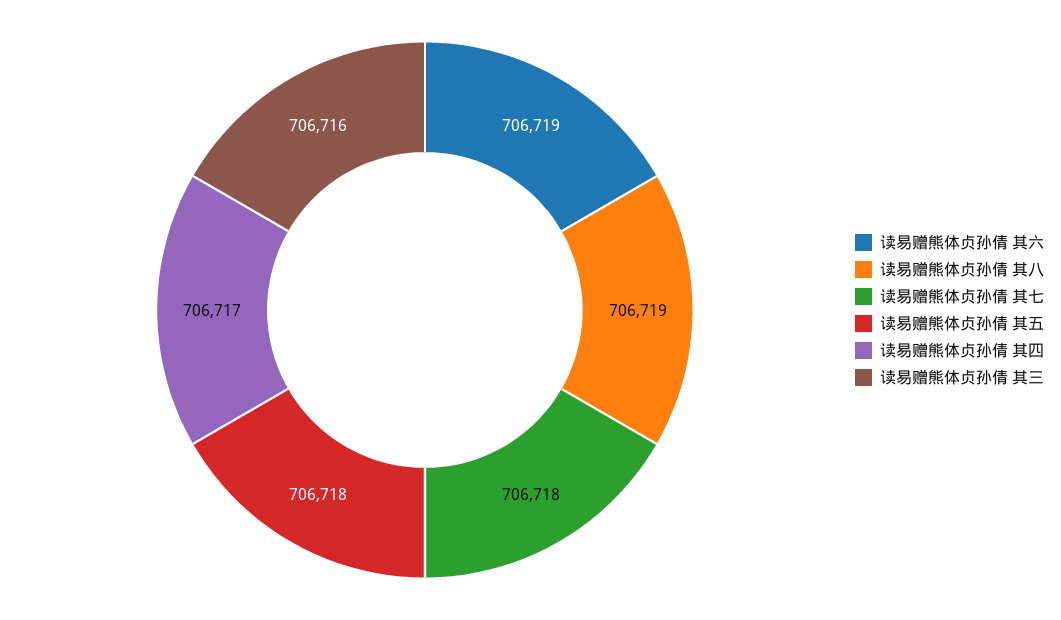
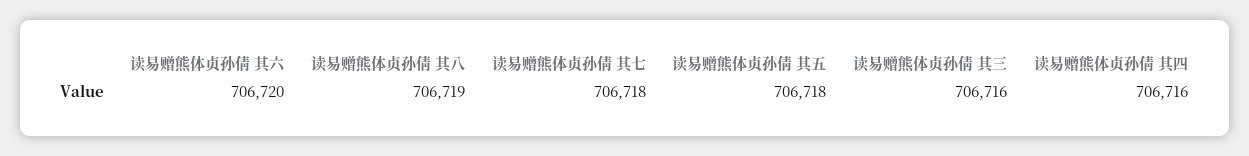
  {
-   "读易赠熊体贞孙倩 其六": 706719,
+   "读易赠熊体贞孙倩 其六": 706720,
    "读易赠熊体贞孙倩 其八": 706719,
    "读易赠熊体贞孙倩 其七": 706718,
    "读易赠熊体贞孙倩 其五": 706718,
-   "读易赠熊体贞孙倩 其四": 706717,
+   "读易赠熊体贞孙倩 其四": 706716,
    "读易赠熊体贞孙倩 其三": 706716
  }

